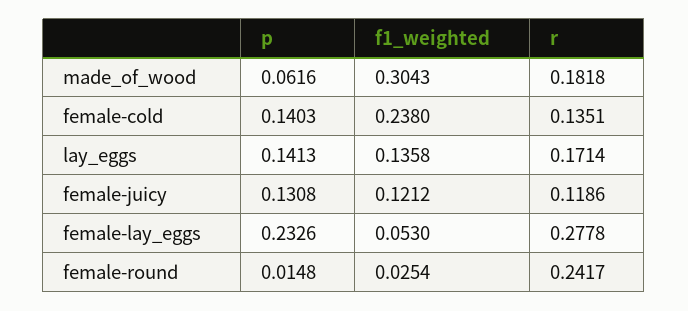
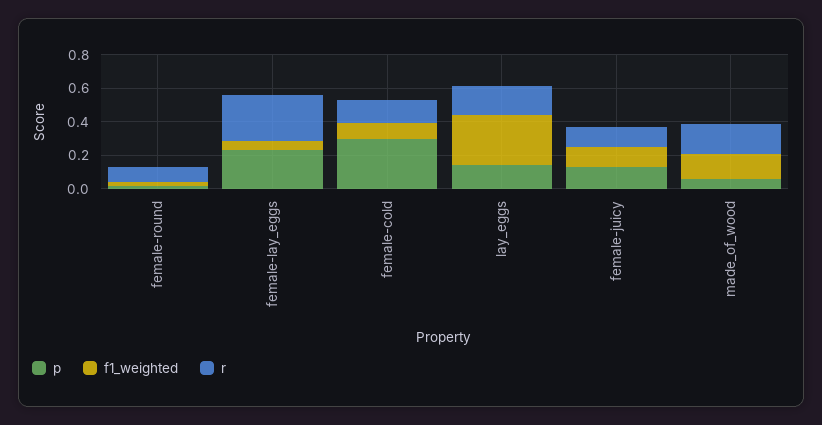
  {
    "p": {
      "made_of_wood": 0.0616,
-     "female-cold": 0.1403,
+     "female-cold": 0.3,
      "lay_eggs": 0.1413,
      "female-juicy": 0.1308,
      "female-lay_eggs": 0.2326,
      "female-round": 0.0148
    },
    "f1_weighted": {
-     "made_of_wood": 0.3043,
+     "made_of_wood": 0.15,
-     "female-cold": 0.238,
+     "female-cold": 0.1,
-     "lay_eggs": 0.1358,
+     "lay_eggs": 0.3,
      "female-juicy": 0.1212,
      "female-lay_eggs": 0.053,
      "female-round": 0.0254
    },
    "r": {
      "made_of_wood": 0.1818,
      "female-cold": 0.1351,
      "lay_eggs": 0.1714,
      "female-juicy": 0.1186,
      "female-lay_eggs": 0.2778,
-     "female-round": 0.2417
+     "female-round": 0.1
    }
  }

